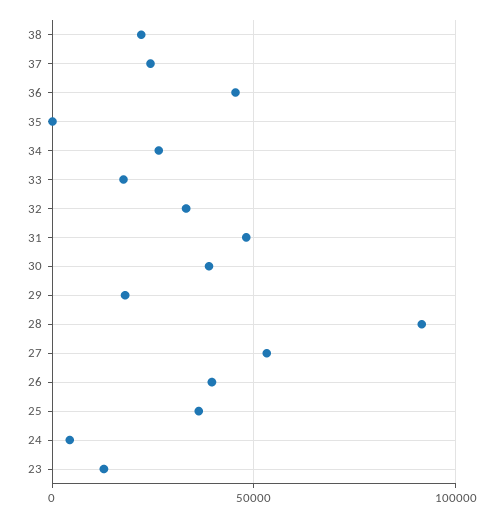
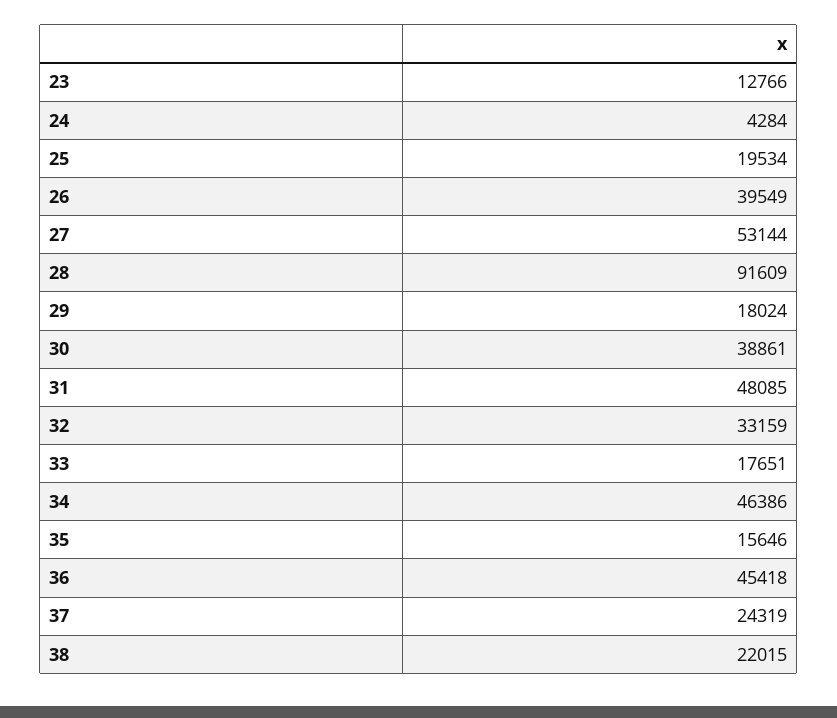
  {
    "38": 22015,
    "37": 24319,
    "36": 45418,
-   "35": 0,
+   "35": 15646,
-   "34": 25000,
+   "34": 46386,
    "33": 17651,
    "32": 33159,
    "31": 48085,
    "30": 38861,
    "29": 18024,
    "28": 91609,
    "27": 53144,
    "26": 39549,
-   "25": 35000,
+   "25": 19534,
    "24": 4284,
    "23": 12766
  }

